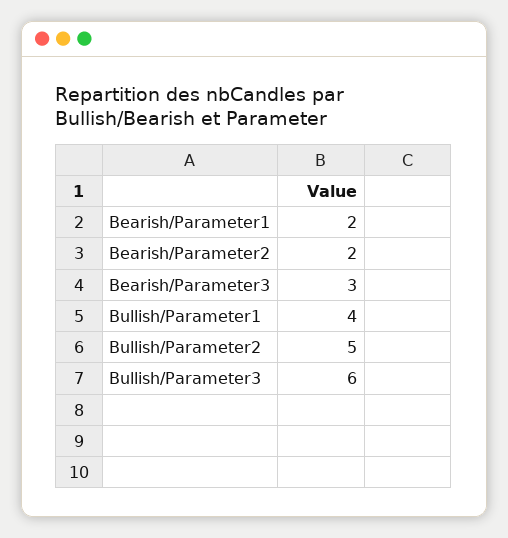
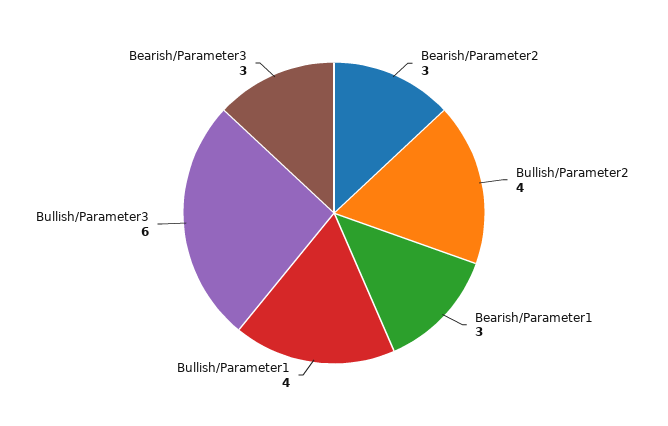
  {
-   "Bearish/Parameter1": 2,
+   "Bearish/Parameter1": 3,
-   "Bearish/Parameter2": 2,
+   "Bearish/Parameter2": 3,
    "Bearish/Parameter3": 3,
    "Bullish/Parameter1": 4,
-   "Bullish/Parameter2": 5,
+   "Bullish/Parameter2": 4,
    "Bullish/Parameter3": 6
  }

